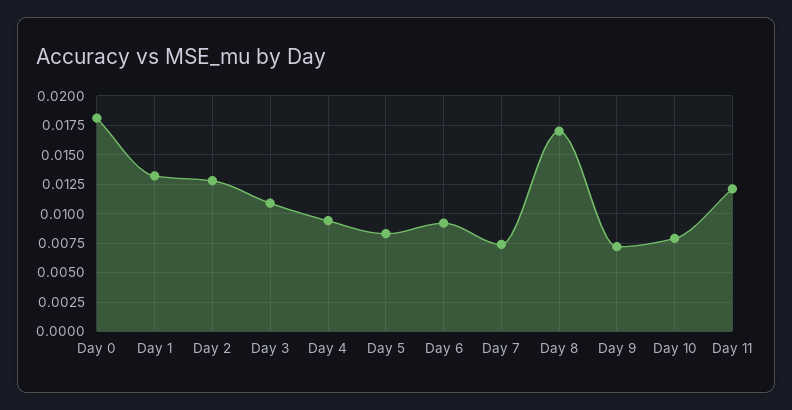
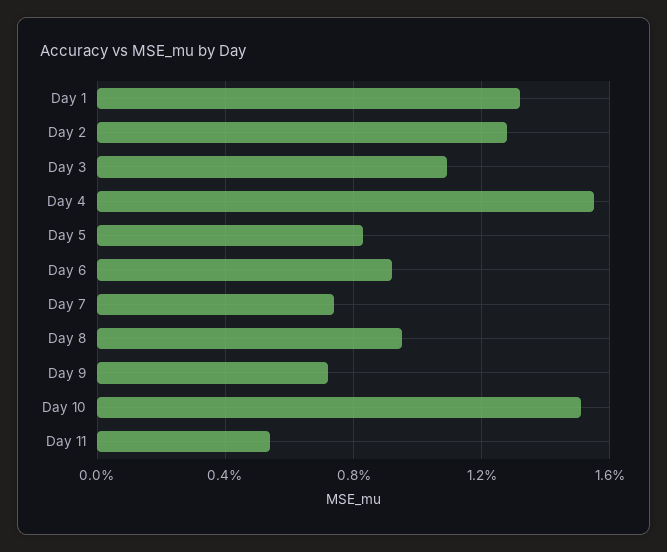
  {
-   "Day 0": 0.0175,
    "Day 1": 0.013,
    "Day 2": 0.013,
    "Day 3": 0.011,
-   "Day 4": 0.01,
+   "Day 4": 0.0155,
    "Day 5": 0.0085,
    "Day 6": 0.009,
    "Day 7": 0.0075,
-   "Day 8": 0.0175,
+   "Day 8": 0.0095,
    "Day 9": 0.007,
-   "Day 10": 0.0075,
+   "Day 10": 0.015,
-   "Day 11": 0.0125
+   "Day 11": 0.0055
  }

